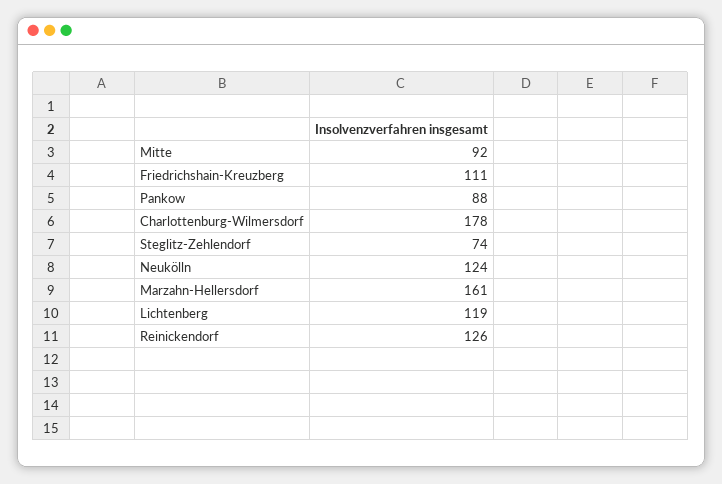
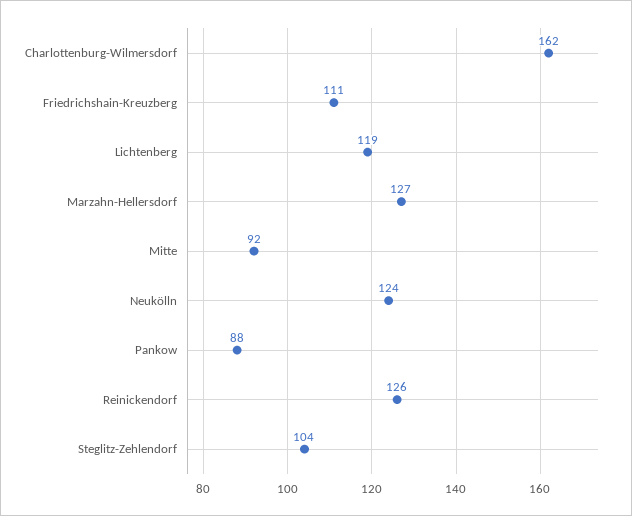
  {
    "Mitte": 92,
    "Friedrichshain-Kreuzberg": 111,
    "Pankow": 88,
-   "Charlottenburg-Wilmersdorf": 178,
+   "Charlottenburg-Wilmersdorf": 162,
-   "Steglitz-Zehlendorf": 74,
+   "Steglitz-Zehlendorf": 104,
    "Neukölln": 124,
-   "Marzahn-Hellersdorf": 161,
+   "Marzahn-Hellersdorf": 127,
    "Lichtenberg": 119,
    "Reinickendorf": 126
  }

